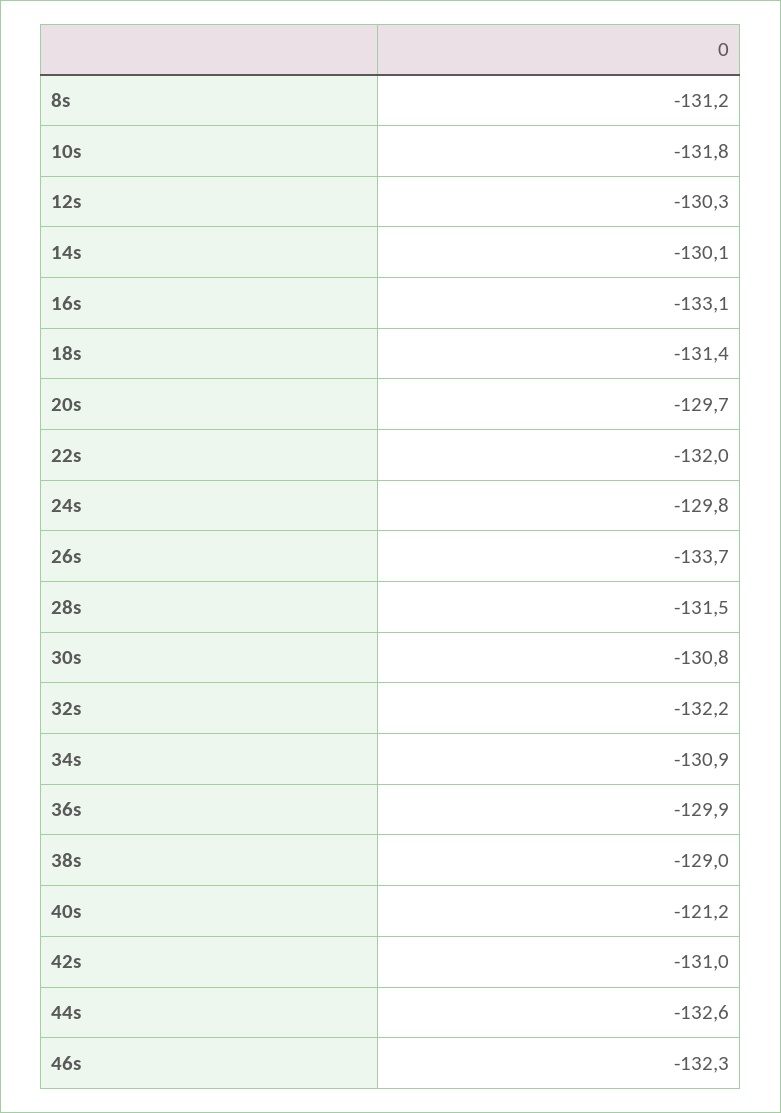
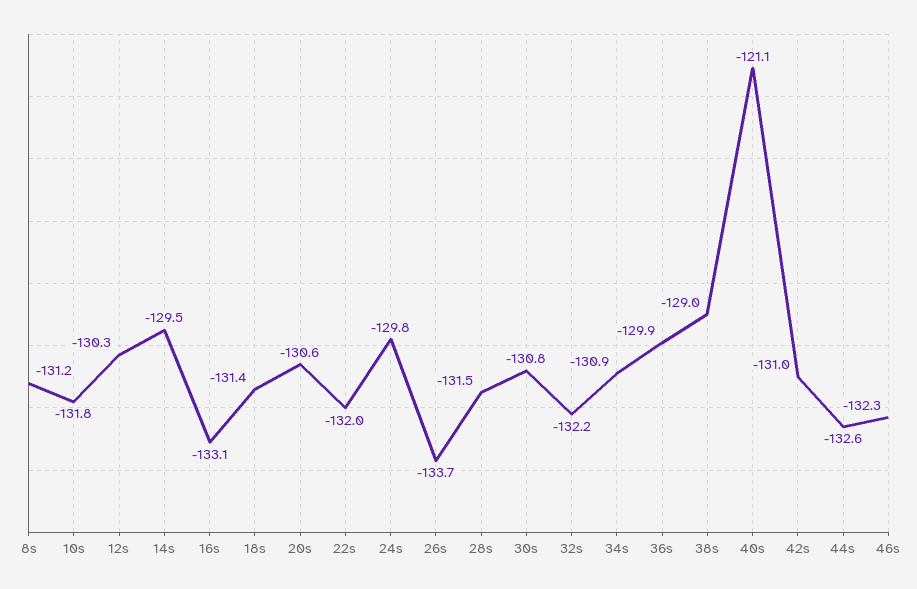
  {
    "8s": -131.2,
    "10s": -131.8,
    "12s": -130.3,
-   "14s": -130.1,
+   "14s": -129.5,
    "16s": -133.1,
    "18s": -131.4,
-   "20s": -129.7,
+   "20s": -130.6,
    "22s": -132,
    "24s": -129.8,
    "26s": -133.7,
    "28s": -131.5,
    "30s": -130.8,
    "32s": -132.2,
    "34s": -130.9,
    "36s": -129.9,
    "38s": -129,
-   "40s": -121.2,
+   "40s": -121.1,
    "42s": -131,
    "44s": -132.6,
    "46s": -132.3
  }

